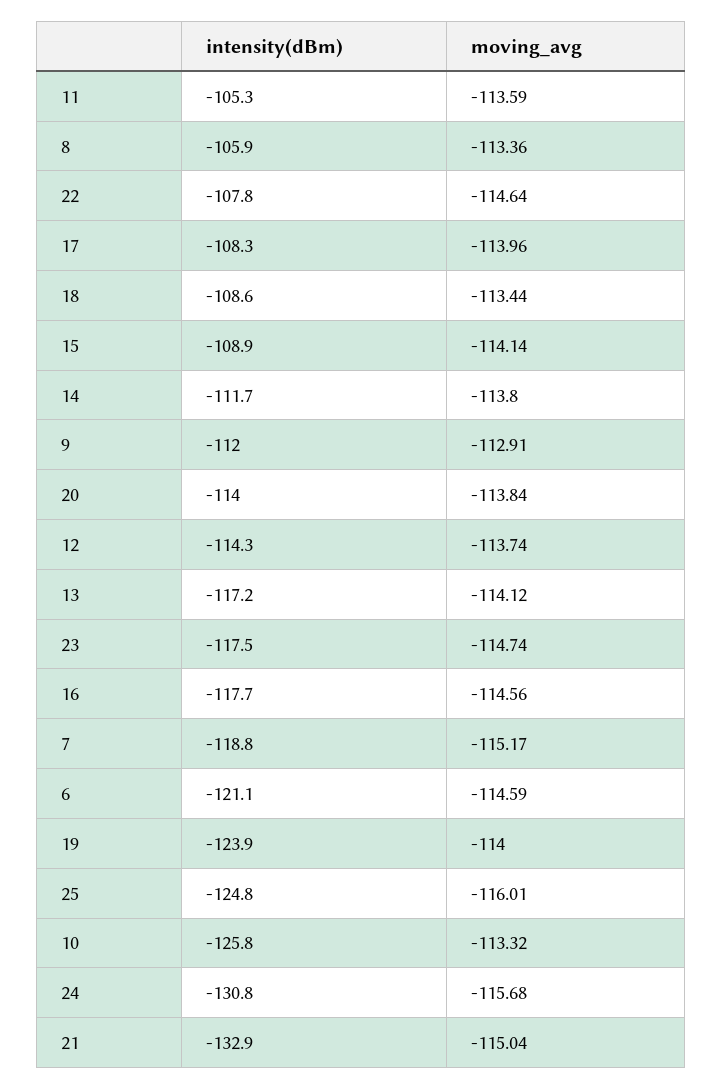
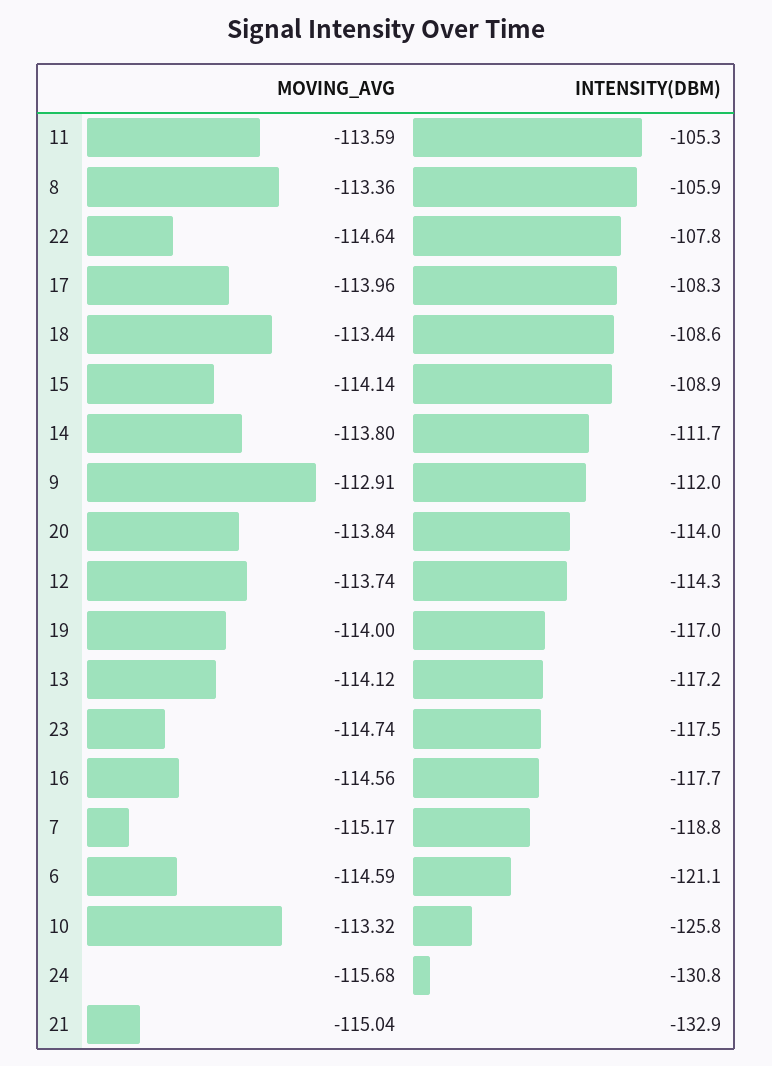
  {
    "intensity(dBm)": {
      "11": -105.3,
      "8": -105.9,
      "22": -107.8,
      "17": -108.3,
      "18": -108.6,
      "15": -108.9,
      "14": -111.7,
      "9": -112,
      "20": -114,
      "12": -114.3,
      "13": -117.2,
      "23": -117.5,
      "16": -117.7,
      "7": -118.8,
      "6": -121.1,
-     "19": -123.9,
+     "19": -117,
-     "25": -124.8,
      "10": -125.8,
      "24": -130.8,
      "21": -132.9
    },
    "moving_avg": {
      "11": -113.59,
      "8": -113.36,
      "22": -114.64,
      "17": -113.96,
      "18": -113.44,
      "15": -114.14,
      "14": -113.8,
      "9": -112.91,
      "20": -113.84,
      "12": -113.74,
      "13": -114.12,
      "23": -114.74,
      "16": -114.56,
      "7": -115.17,
      "6": -114.59,
      "19": -114,
-     "25": -116.01,
      "10": -113.32,
      "24": -115.68,
      "21": -115.04
    }
  }

